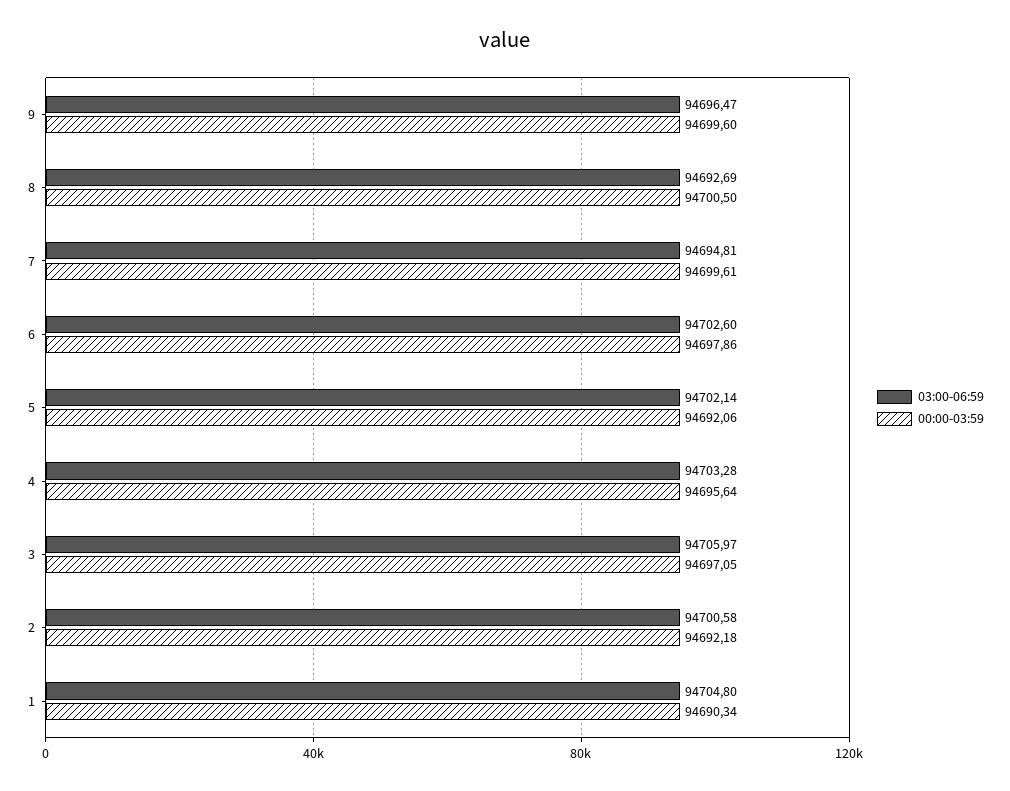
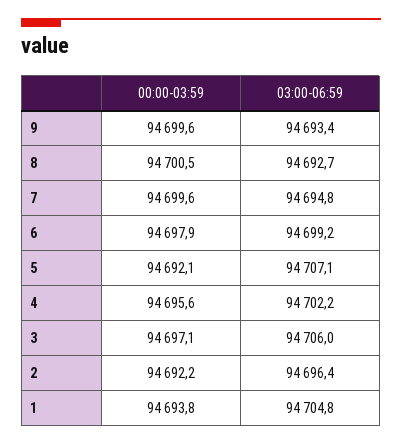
  {
    "03:00-06:59": {
-     "9": 94696.47,
+     "9": 94693.4,
      "8": 94692.69,
      "7": 94694.81,
-     "6": 94702.6,
+     "6": 94699.2,
-     "5": 94702.14,
+     "5": 94707.1,
-     "4": 94703.28,
+     "4": 94702.2,
      "3": 94705.97,
-     "2": 94700.58,
+     "2": 94696.4,
      "1": 94704.8
    },
    "00:00-03:59": {
      "9": 94699.6,
      "8": 94700.5,
      "7": 94699.61,
      "6": 94697.86,
      "5": 94692.06,
      "4": 94695.64,
      "3": 94697.05,
      "2": 94692.18,
-     "1": 94690.34
+     "1": 94693.8
    }
  }

